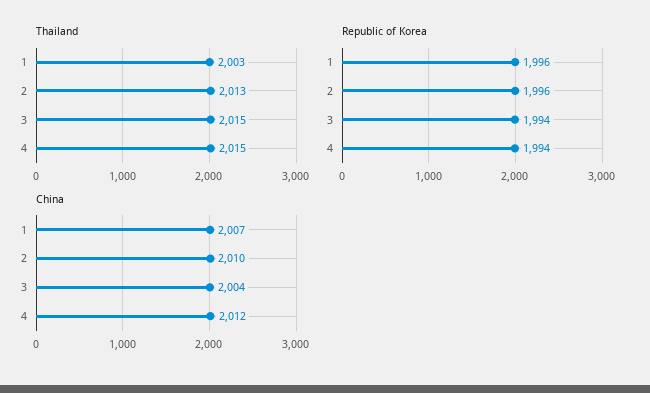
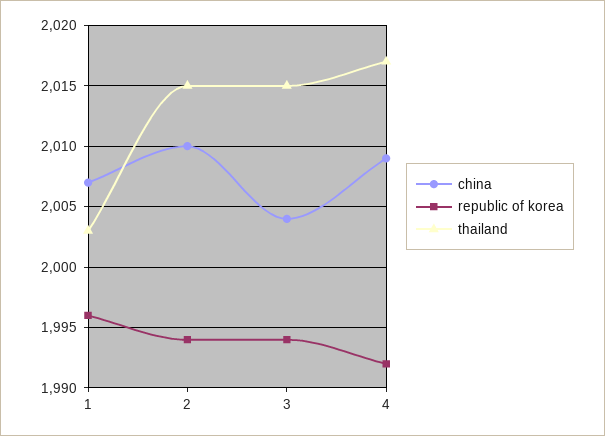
  {
    "Thailand": {
      "1": 2003,
-     "2": 2013,
+     "2": 2015,
      "3": 2015,
-     "4": 2015
+     "4": 2017
    },
    "Republic of Korea": {
      "1": 1996,
-     "2": 1996,
+     "2": 1994,
      "3": 1994,
-     "4": 1994
+     "4": 1992
    },
    "China": {
      "1": 2007,
      "2": 2010,
      "3": 2004,
-     "4": 2012
+     "4": 2009
    }
  }

